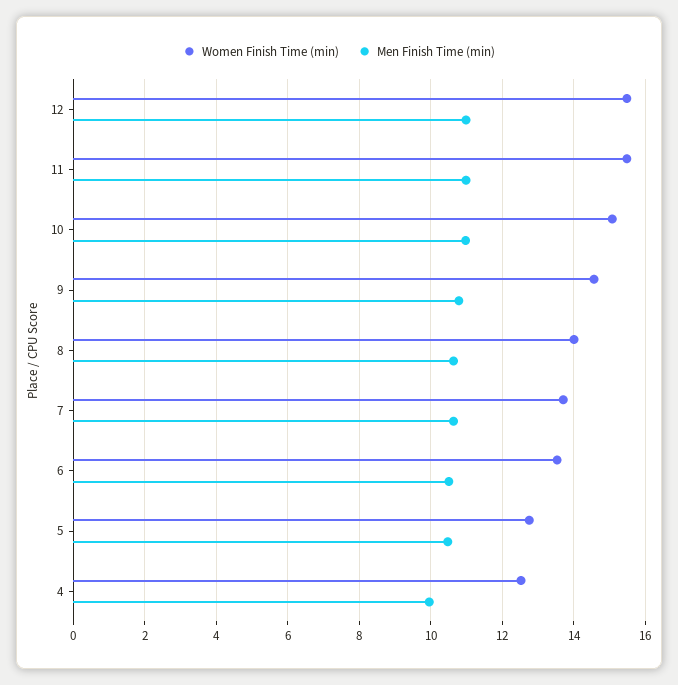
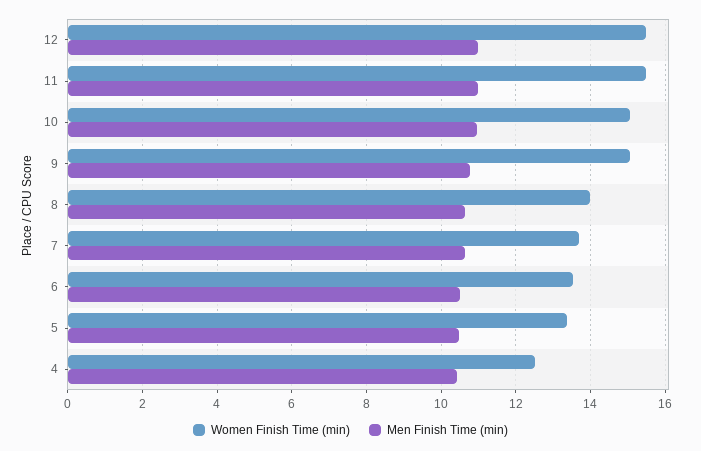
  {
    "Women Finish Time (min)": {
      "12": 15.4,
      "11": 15.4,
      "10": 15,
-     "9": 14.6,
+     "9": 15,
      "8": 14,
      "7": 13.8,
      "6": 13.6,
-     "5": 12.8,
+     "5": 13.4,
      "4": 12.6
    },
    "Men Finish Time (min)": {
      "12": 11,
      "11": 11,
      "10": 11,
      "9": 10.8,
      "8": 10.6,
      "7": 10.6,
      "6": 10.6,
      "5": 10.4,
-     "4": 10
+     "4": 10.4
    }
  }

